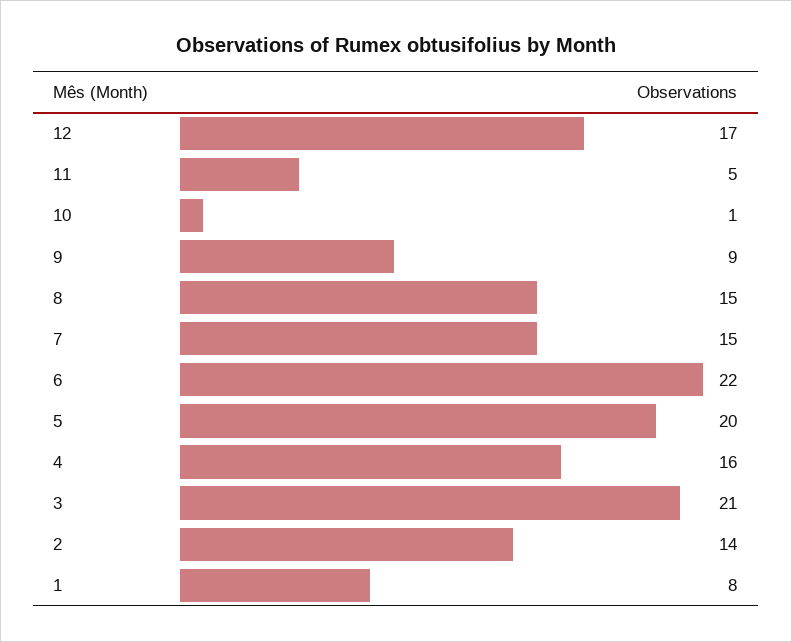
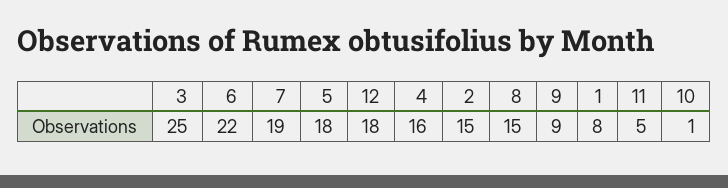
  {
-   "12": 17,
+   "12": 18,
    "11": 5,
    "10": 1,
    "9": 9,
    "8": 15,
-   "7": 15,
+   "7": 19,
    "6": 22,
-   "5": 20,
+   "5": 18,
    "4": 16,
-   "3": 21,
+   "3": 25,
-   "2": 14,
+   "2": 15,
    "1": 8
  }

